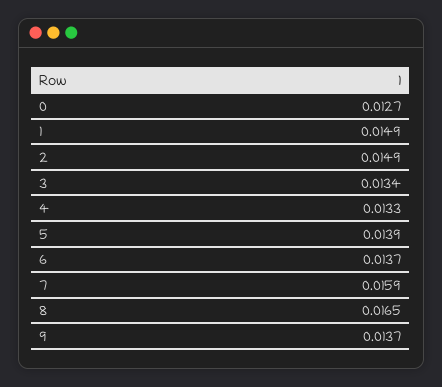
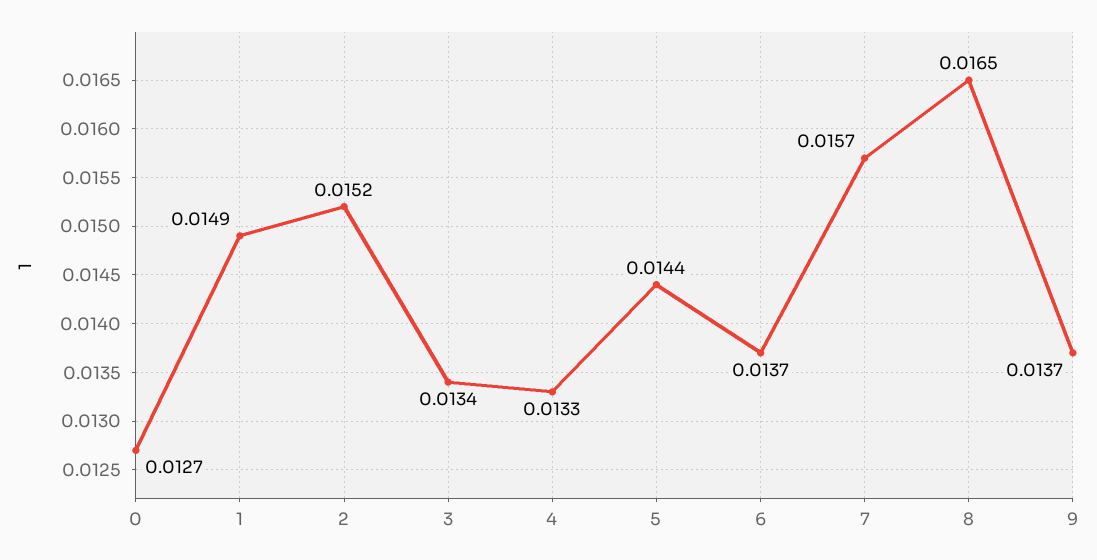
  {
    "0": 0.0127,
    "1": 0.0149,
-   "2": 0.0149,
+   "2": 0.0152,
    "3": 0.0134,
    "4": 0.0133,
-   "5": 0.0139,
+   "5": 0.0144,
    "6": 0.0137,
-   "7": 0.0159,
+   "7": 0.0157,
    "8": 0.0165,
    "9": 0.0137
  }

